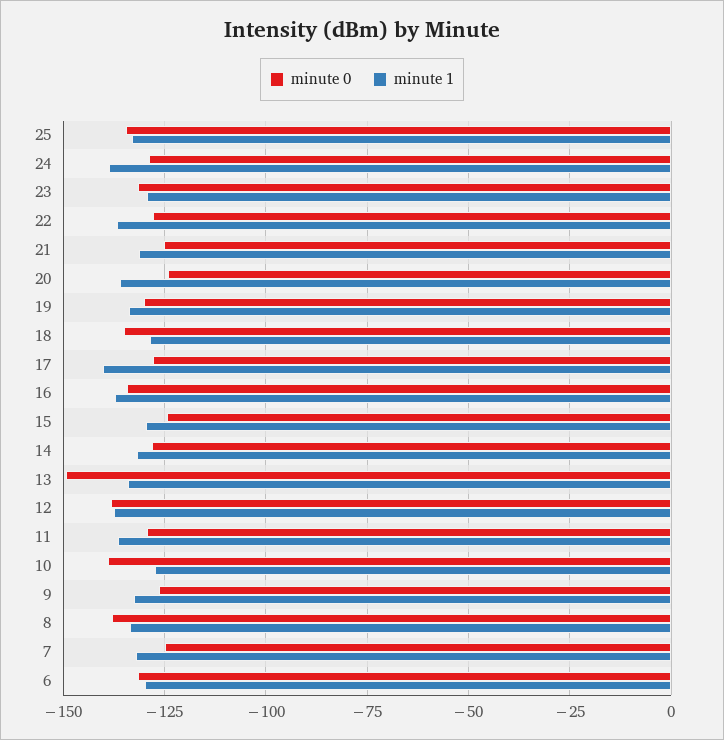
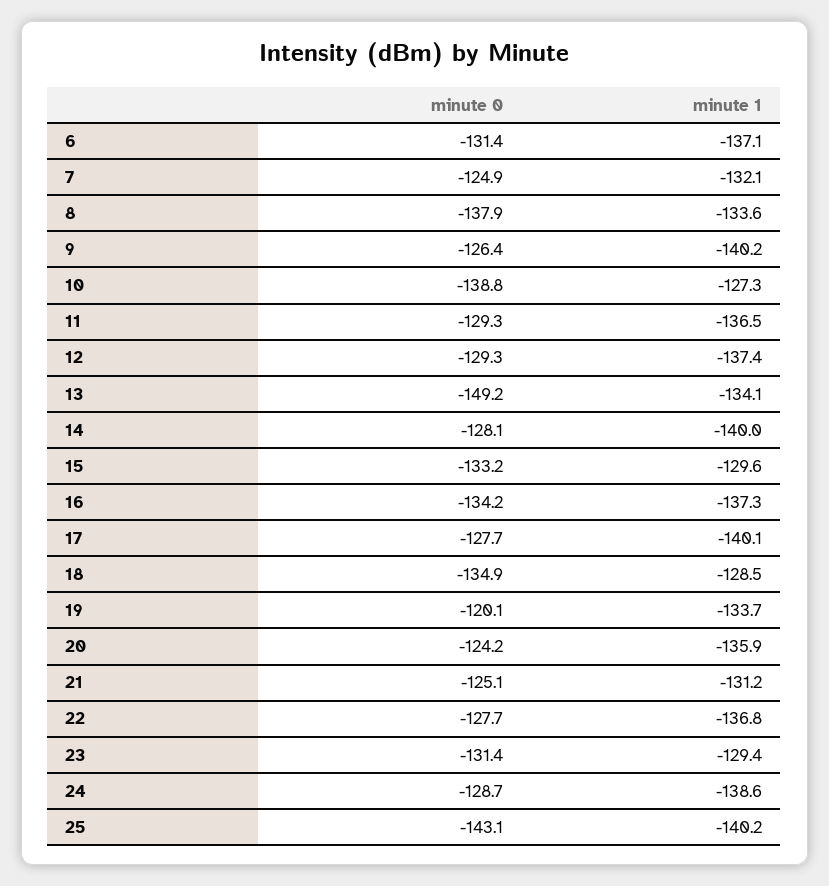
  {
    "minute 0": {
-     "25": -135,
+     "25": -143.1,
      "24": -128.7,
      "23": -131.4,
      "22": -127.7,
      "21": -125.1,
      "20": -124.2,
-     "19": -130,
+     "19": -120.1,
      "18": -134.9,
      "17": -127.7,
      "16": -134.2,
-     "15": -125,
+     "15": -133.2,
      "14": -128.1,
      "13": -149.2,
-     "12": -137.5,
+     "12": -129.3,
      "11": -129.3,
      "10": -138.8,
      "9": -126.4,
      "8": -137.9,
      "7": -124.9,
      "6": -131.4
    },
    "minute 1": {
-     "25": -132.5,
+     "25": -140.2,
      "24": -138.6,
      "23": -129.4,
      "22": -136.8,
      "21": -131.2,
      "20": -135.9,
      "19": -133.7,
      "18": -128.5,
      "17": -140.1,
      "16": -137.3,
      "15": -129.6,
-     "14": -132.5,
+     "14": -140,
      "13": -134.1,
      "12": -137.4,
      "11": -136.5,
      "10": -127.3,
-     "9": -132.5,
+     "9": -140.2,
      "8": -133.6,
      "7": -132.1,
-     "6": -130
+     "6": -137.1
    }
  }

